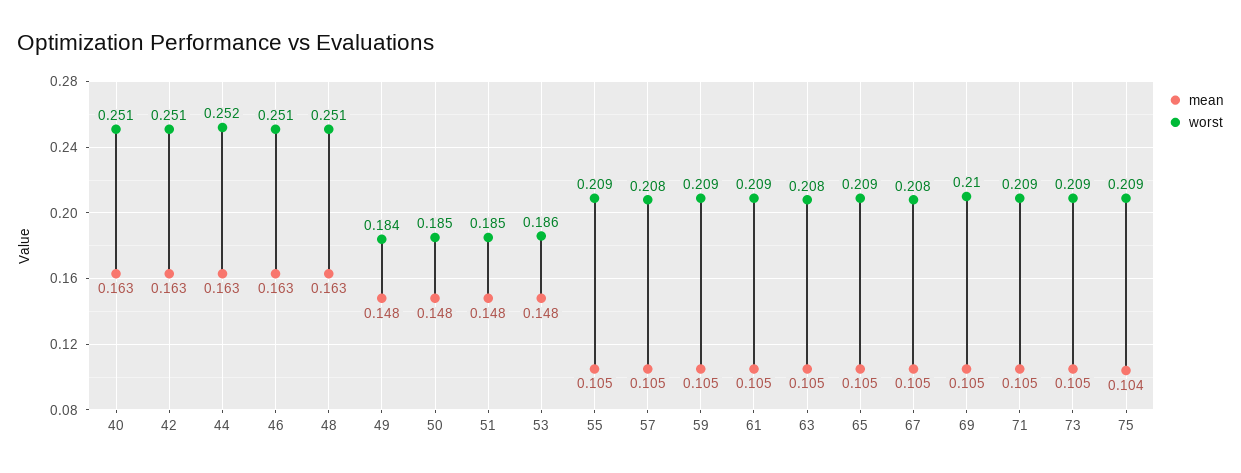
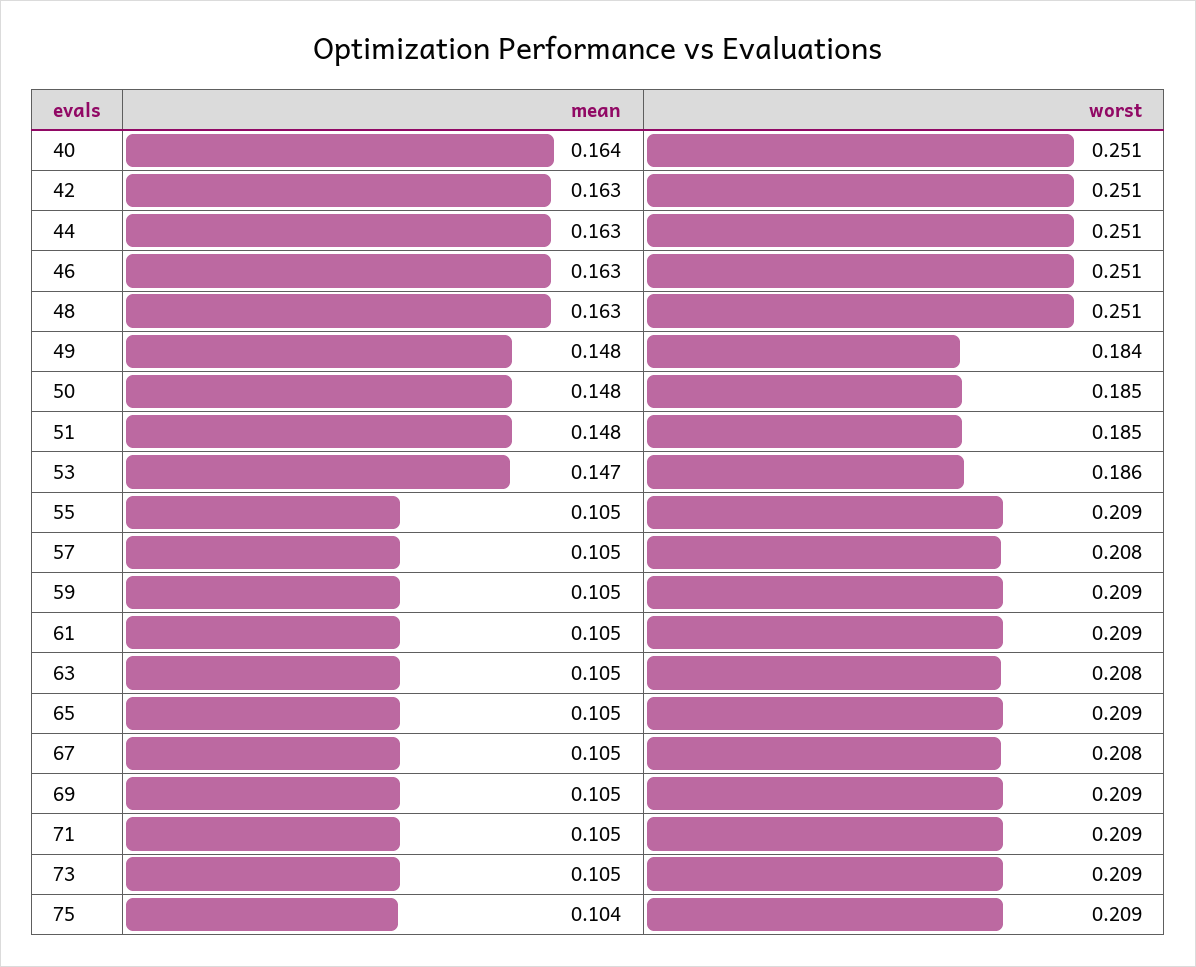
  {
    "mean": {
-     "40": 0.163,
+     "40": 0.164,
      "42": 0.163,
      "44": 0.163,
      "46": 0.163,
      "48": 0.163,
      "49": 0.148,
      "50": 0.148,
      "51": 0.148,
-     "53": 0.148,
+     "53": 0.147,
      "55": 0.105,
      "57": 0.105,
      "59": 0.105,
      "61": 0.105,
      "63": 0.105,
      "65": 0.105,
      "67": 0.105,
      "69": 0.105,
      "71": 0.105,
      "73": 0.105,
      "75": 0.104
    },
    "worst": {
      "40": 0.251,
      "42": 0.251,
-     "44": 0.252,
+     "44": 0.251,
      "46": 0.251,
      "48": 0.251,
      "49": 0.184,
      "50": 0.185,
      "51": 0.185,
      "53": 0.186,
      "55": 0.209,
      "57": 0.208,
      "59": 0.209,
      "61": 0.209,
      "63": 0.208,
      "65": 0.209,
      "67": 0.208,
-     "69": 0.21,
+     "69": 0.209,
      "71": 0.209,
      "73": 0.209,
      "75": 0.209
    }
  }

